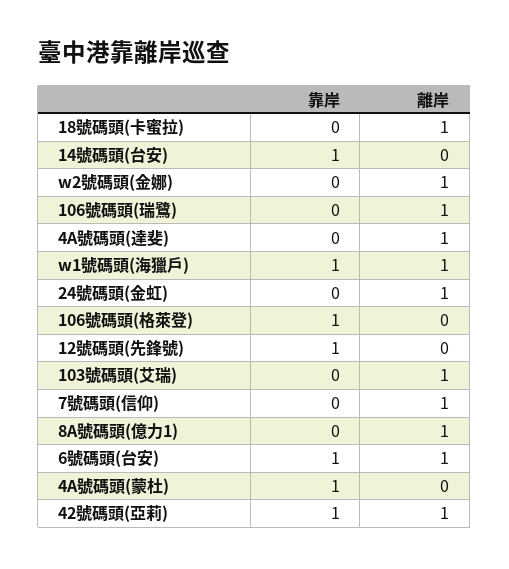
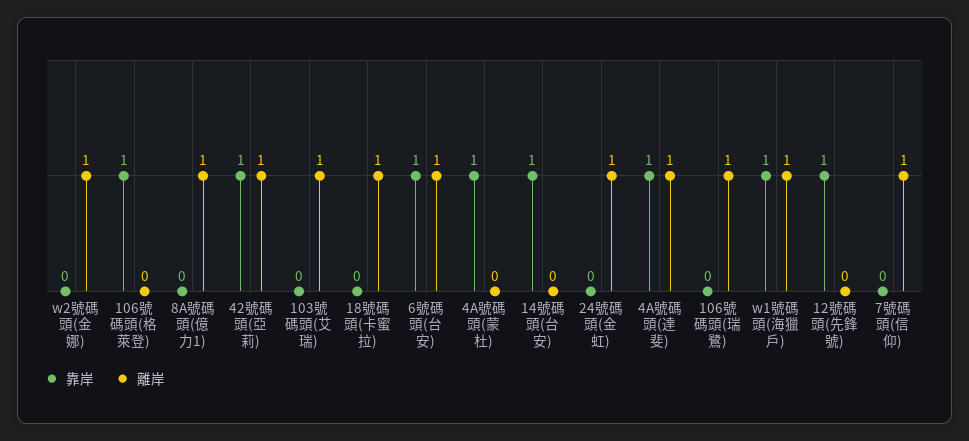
  {
    "靠岸": {
      "18號碼頭(卡蜜拉)": 0,
      "14號碼頭(台安)": 1,
      "w2號碼頭(金娜)": 0,
      "106號碼頭(瑞鷺)": 0,
-     "4A號碼頭(達斐)": 0,
+     "4A號碼頭(達斐)": 1,
      "w1號碼頭(海獵戶)": 1,
      "24號碼頭(金虹)": 0,
      "106號碼頭(格萊登)": 1,
      "12號碼頭(先鋒號)": 1,
      "103號碼頭(艾瑞)": 0,
      "7號碼頭(信仰)": 0,
      "8A號碼頭(億力1)": 0,
      "6號碼頭(台安)": 1,
      "4A號碼頭(蒙杜)": 1,
      "42號碼頭(亞莉)": 1
    },
    "離岸": {
      "18號碼頭(卡蜜拉)": 1,
      "14號碼頭(台安)": 0,
      "w2號碼頭(金娜)": 1,
      "106號碼頭(瑞鷺)": 1,
      "4A號碼頭(達斐)": 1,
      "w1號碼頭(海獵戶)": 1,
      "24號碼頭(金虹)": 1,
      "106號碼頭(格萊登)": 0,
      "12號碼頭(先鋒號)": 0,
      "103號碼頭(艾瑞)": 1,
      "7號碼頭(信仰)": 1,
      "8A號碼頭(億力1)": 1,
      "6號碼頭(台安)": 1,
      "4A號碼頭(蒙杜)": 0,
      "42號碼頭(亞莉)": 1
    }
  }

